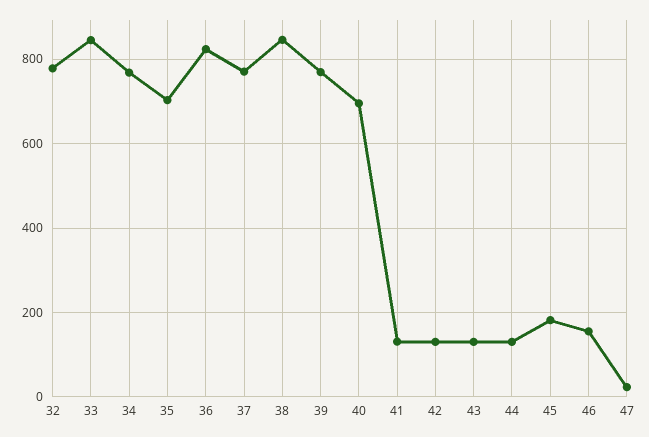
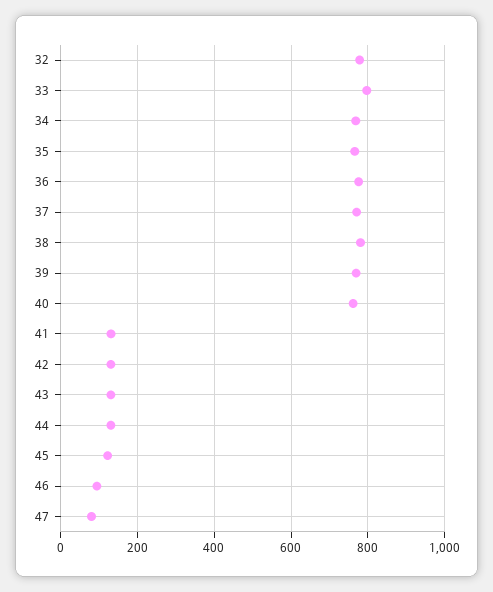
  {
    "32": 780,
-   "33": 840,
+   "33": 800,
    "34": 760,
-   "35": 700,
+   "35": 760,
-   "36": 820,
+   "36": 780,
    "37": 780,
-   "38": 840,
+   "38": 780,
    "39": 760,
-   "40": 700,
+   "40": 760,
    "41": 140,
    "42": 140,
    "43": 140,
    "44": 140,
-   "45": 180,
+   "45": 120,
-   "46": 160,
+   "46": 100,
-   "47": 20
+   "47": 80
  }

